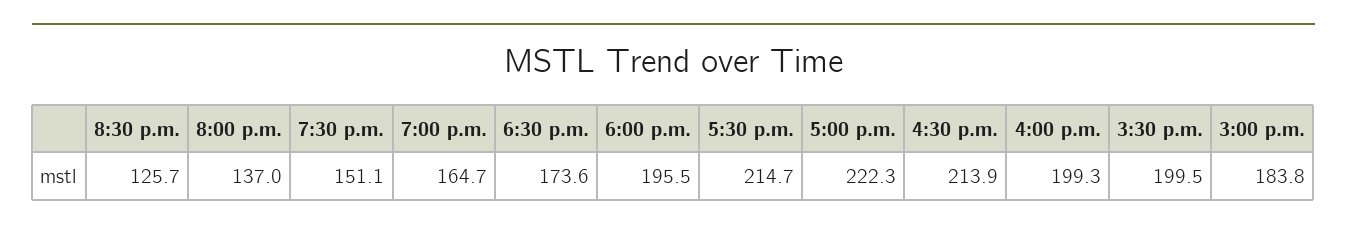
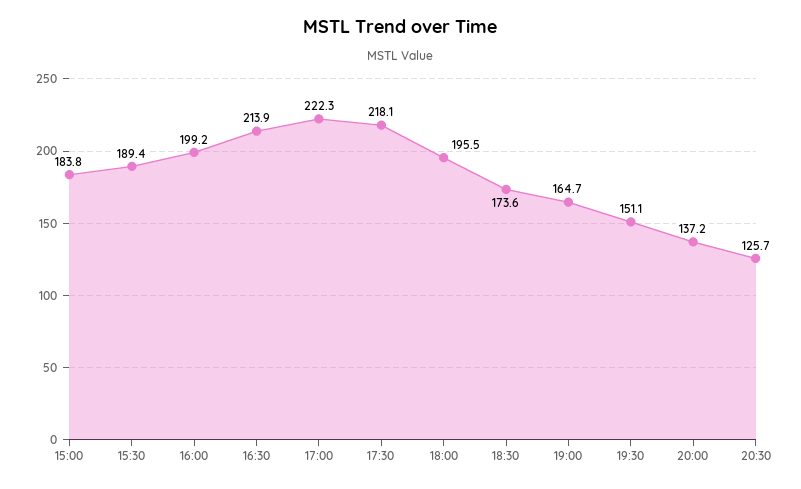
  {
    "8:30 p.m.": 125.7,
-   "8:00 p.m.": 137,
+   "8:00 p.m.": 137.2,
    "7:30 p.m.": 151.1,
    "7:00 p.m.": 164.7,
    "6:30 p.m.": 173.6,
    "6:00 p.m.": 195.5,
-   "5:30 p.m.": 214.7,
+   "5:30 p.m.": 218.1,
    "5:00 p.m.": 222.3,
    "4:30 p.m.": 213.9,
-   "4:00 p.m.": 199.3,
+   "4:00 p.m.": 199.2,
-   "3:30 p.m.": 199.5,
+   "3:30 p.m.": 189.4,
    "3:00 p.m.": 183.8
  }

